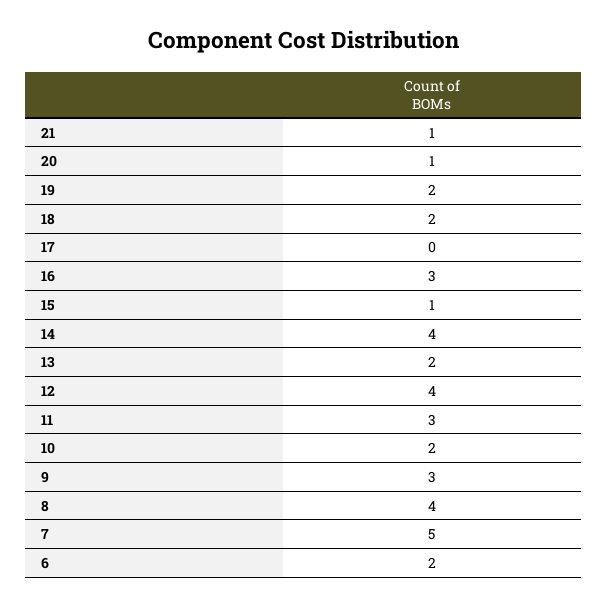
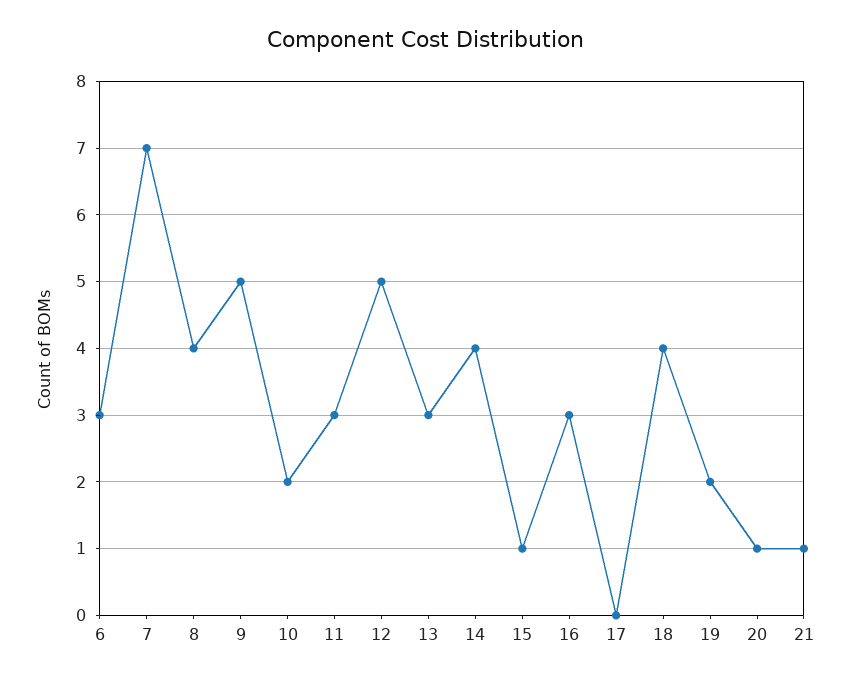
  {
    "21": 1,
    "20": 1,
    "19": 2,
-   "18": 2,
+   "18": 4,
    "17": 0,
    "16": 3,
    "15": 1,
    "14": 4,
-   "13": 2,
+   "13": 3,
-   "12": 4,
+   "12": 5,
    "11": 3,
    "10": 2,
-   "9": 3,
+   "9": 5,
    "8": 4,
-   "7": 5,
+   "7": 7,
-   "6": 2
+   "6": 3
  }

